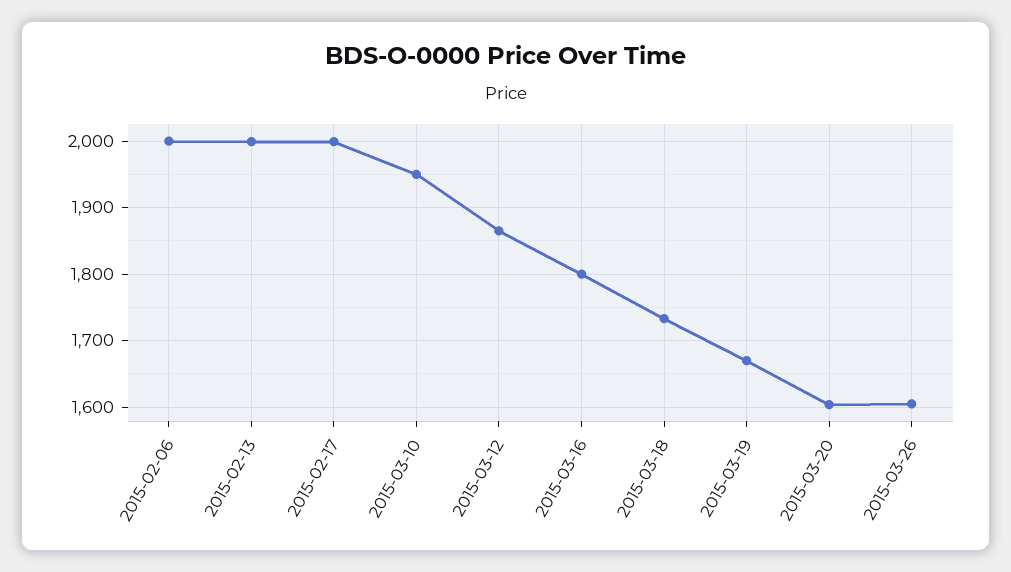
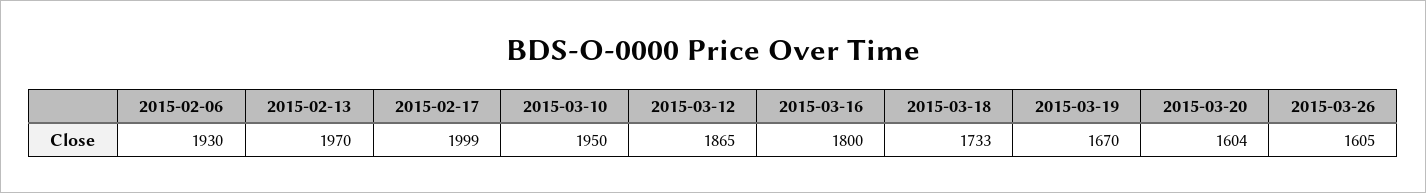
  {
-   "2015-02-06": 2000,
+   "2015-02-06": 1930,
-   "2015-02-13": 2000,
+   "2015-02-13": 1970,
    "2015-02-17": 1999,
    "2015-03-10": 1950,
    "2015-03-12": 1865,
    "2015-03-16": 1800,
    "2015-03-18": 1733,
    "2015-03-19": 1670,
    "2015-03-20": 1604,
    "2015-03-26": 1605
  }

